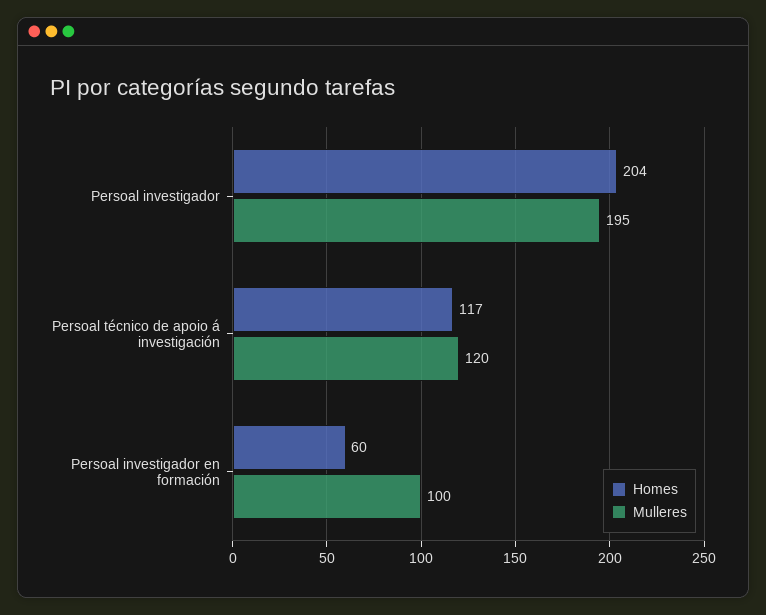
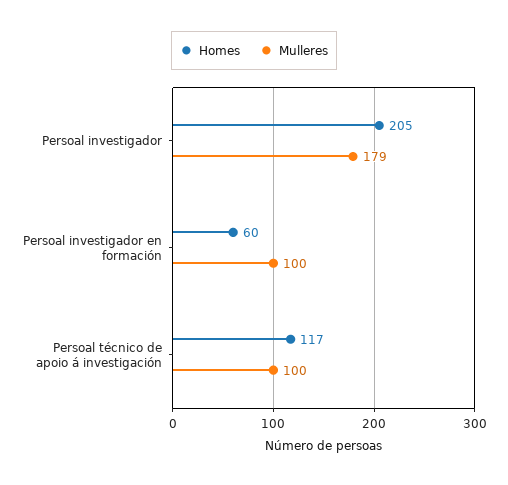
  {
    "Homes": {
-     "Persoal investigador": 204,
+     "Persoal investigador": 205,
      "Persoal técnico de apoio á investigación": 117,
      "Persoal investigador en formación": 60
    },
    "Mulleres": {
-     "Persoal investigador": 195,
+     "Persoal investigador": 179,
-     "Persoal técnico de apoio á investigación": 120,
+     "Persoal técnico de apoio á investigación": 100,
      "Persoal investigador en formación": 100
    }
  }

